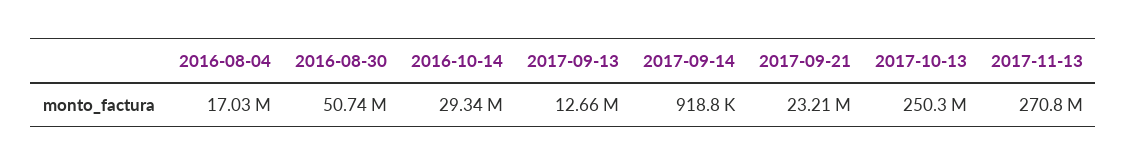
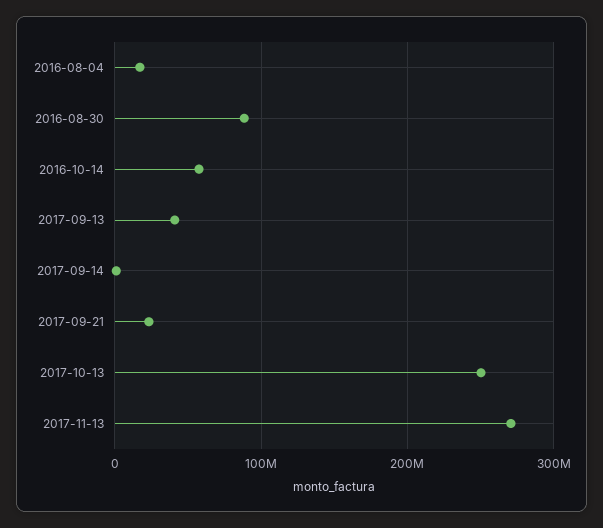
  {
    "2016-08-04": 17030000,
-   "2016-08-30": 50740000,
+   "2016-08-30": 90000000,
-   "2016-10-14": 29340000,
+   "2016-10-14": 60000000,
-   "2017-09-13": 12660000,
+   "2017-09-13": 40000000,
    "2017-09-14": 918800,
    "2017-09-21": 23210000,
    "2017-10-13": 250300000,
    "2017-11-13": 270800000
  }

